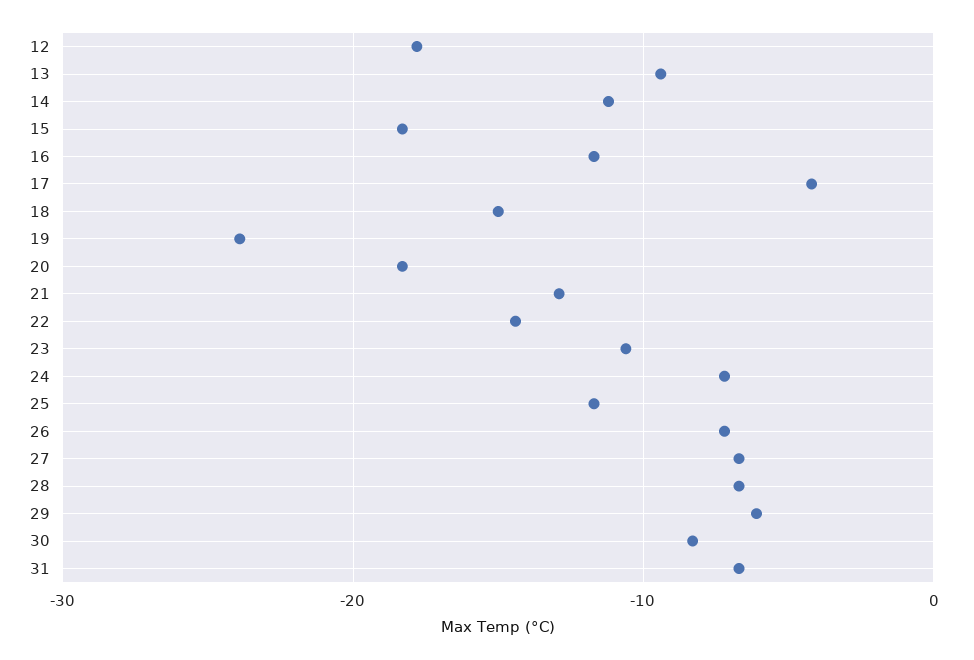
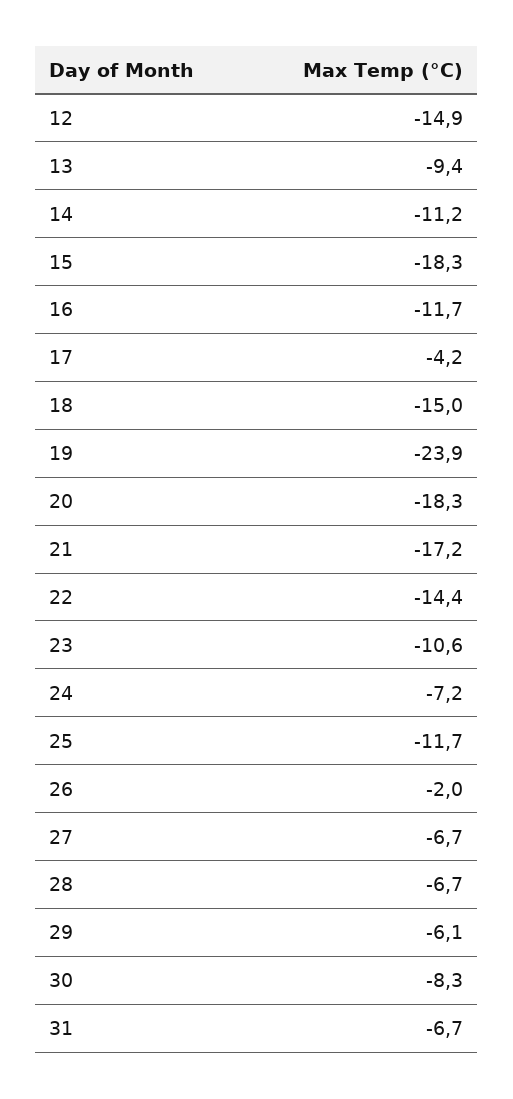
  {
-   "12": -18,
+   "12": -14.9,
    "13": -9.4,
    "14": -11.2,
    "15": -18.3,
    "16": -11.7,
    "17": -4.2,
    "18": -15,
    "19": -23.9,
    "20": -18.3,
-   "21": -13,
+   "21": -17.2,
    "22": -14.4,
    "23": -10.6,
    "24": -7.2,
    "25": -11.7,
-   "26": -7,
+   "26": -2,
    "27": -6.7,
    "28": -6.7,
    "29": -6.1,
    "30": -8.3,
    "31": -6.7
  }

